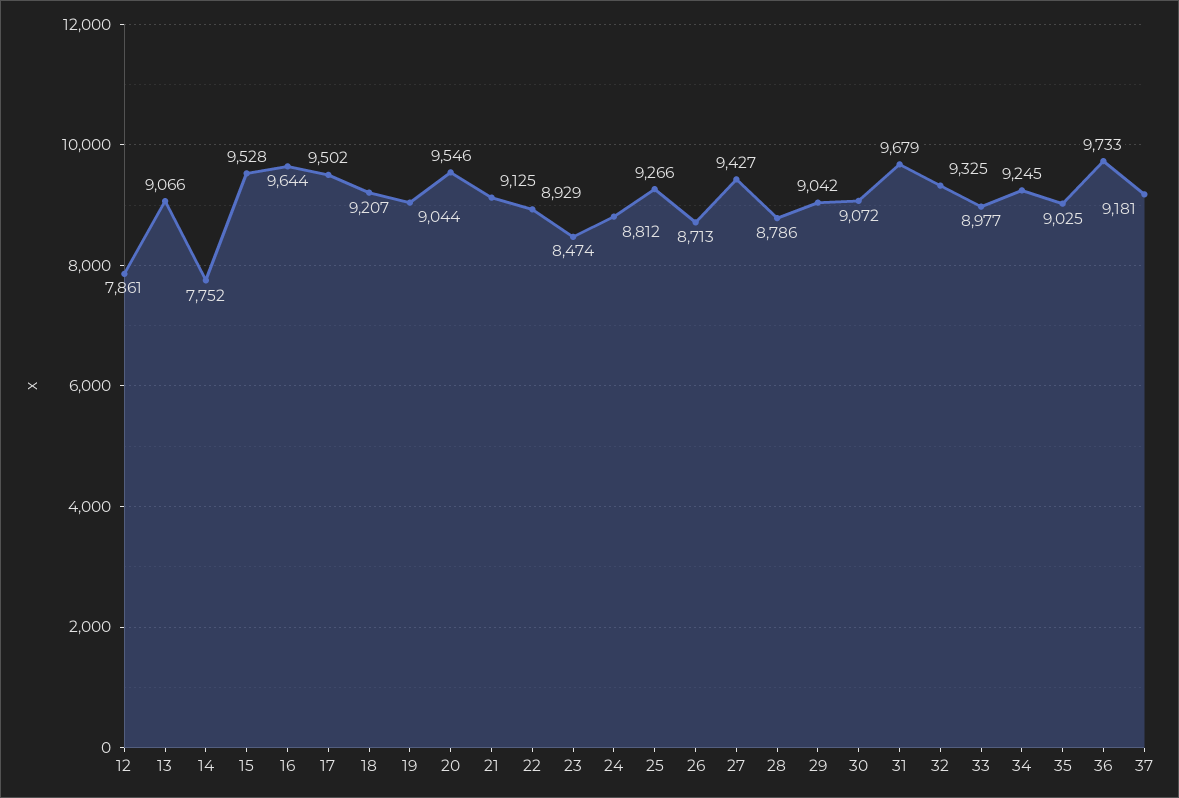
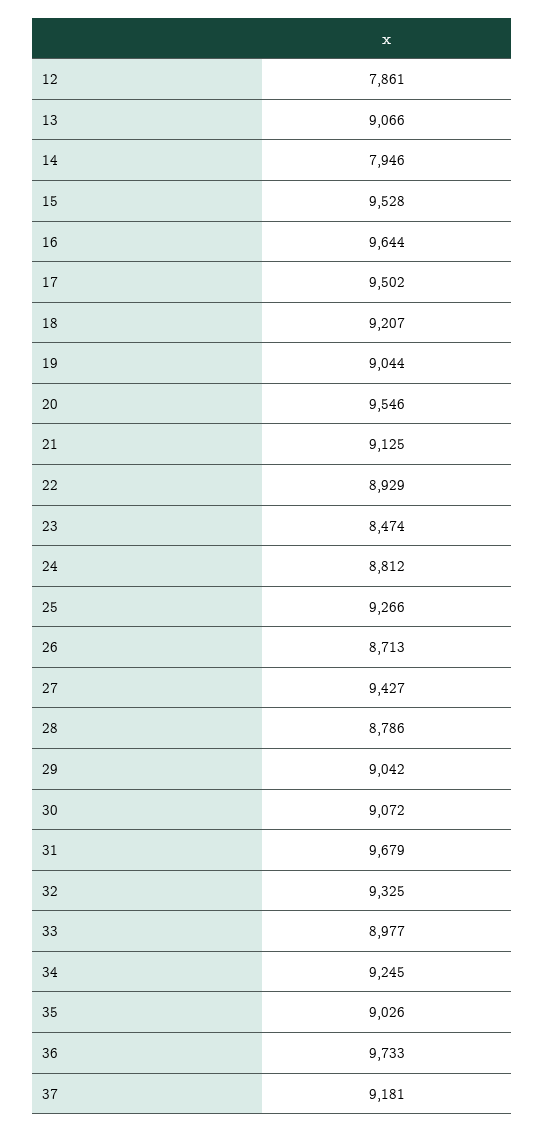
  {
    "12": 7861,
    "13": 9066,
-   "14": 7752,
+   "14": 7946,
    "15": 9528,
    "16": 9644,
    "17": 9502,
    "18": 9207,
    "19": 9044,
    "20": 9546,
    "21": 9125,
    "22": 8929,
    "23": 8474,
    "24": 8812,
    "25": 9266,
    "26": 8713,
    "27": 9427,
    "28": 8786,
    "29": 9042,
    "30": 9072,
    "31": 9679,
    "32": 9325,
    "33": 8977,
    "34": 9245,
-   "35": 9025,
+   "35": 9026,
    "36": 9733,
    "37": 9181
  }

